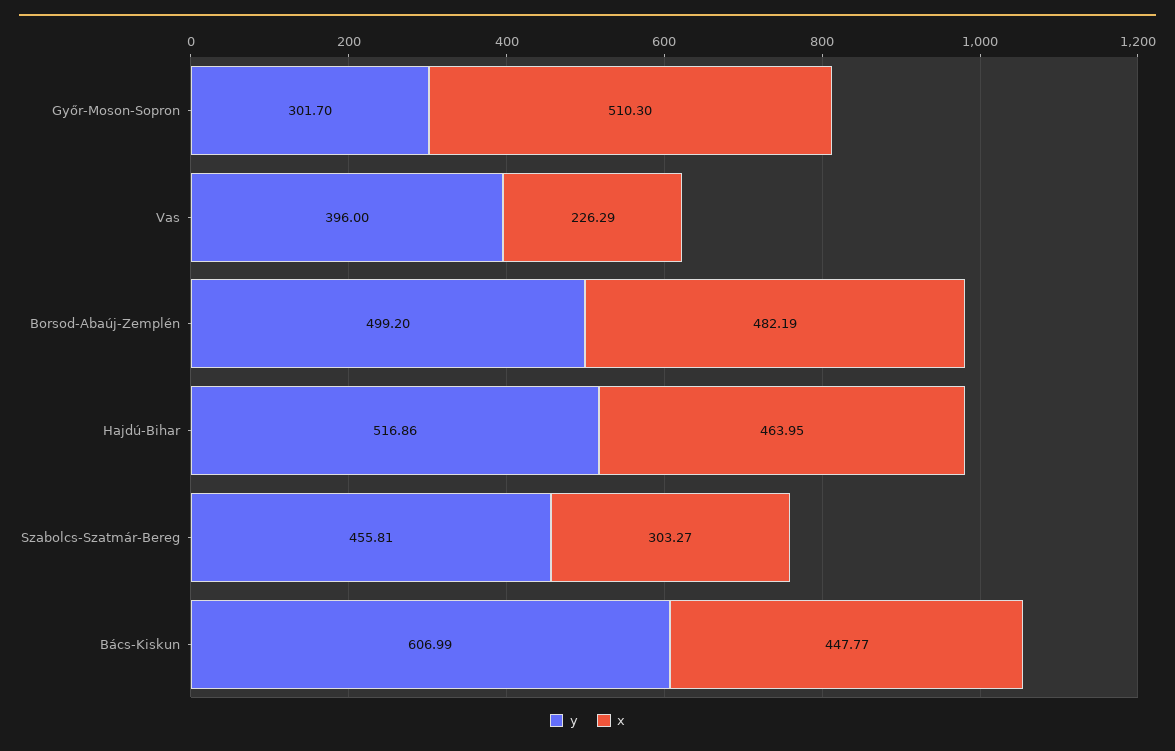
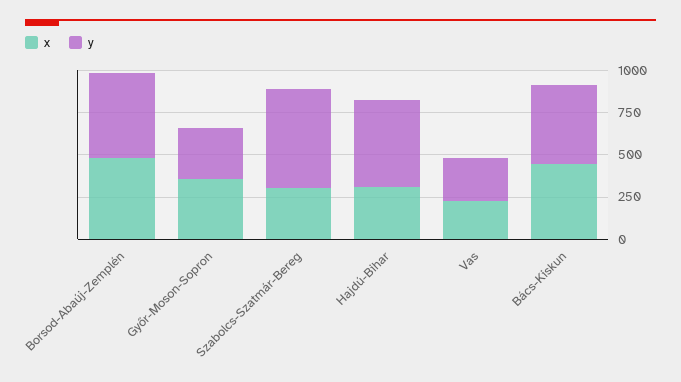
  {
    "y": {
      "Győr-Moson-Sopron": 301.7,
-     "Vas": 396,
+     "Vas": 250,
      "Borsod-Abaúj-Zemplén": 499.2,
      "Hajdú-Bihar": 516.86,
-     "Szabolcs-Szatmár-Bereg": 455.81,
+     "Szabolcs-Szatmár-Bereg": 600,
-     "Bács-Kiskun": 606.99
+     "Bács-Kiskun": 450
    },
    "x": {
-     "Győr-Moson-Sopron": 510.3,
+     "Győr-Moson-Sopron": 350,
      "Vas": 226.29,
      "Borsod-Abaúj-Zemplén": 482.19,
-     "Hajdú-Bihar": 463.95,
+     "Hajdú-Bihar": 300,
      "Szabolcs-Szatmár-Bereg": 303.27,
      "Bács-Kiskun": 447.77
    }
  }

